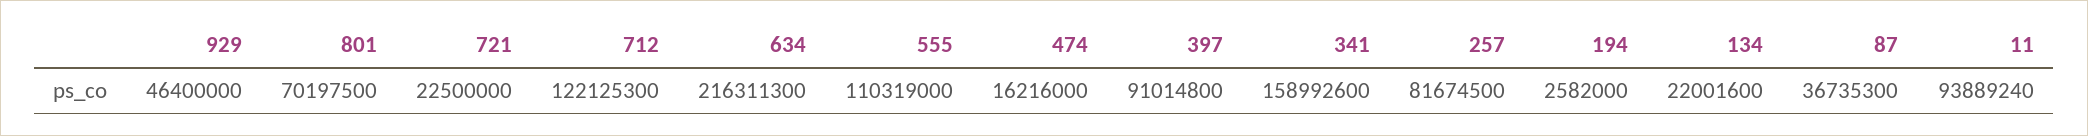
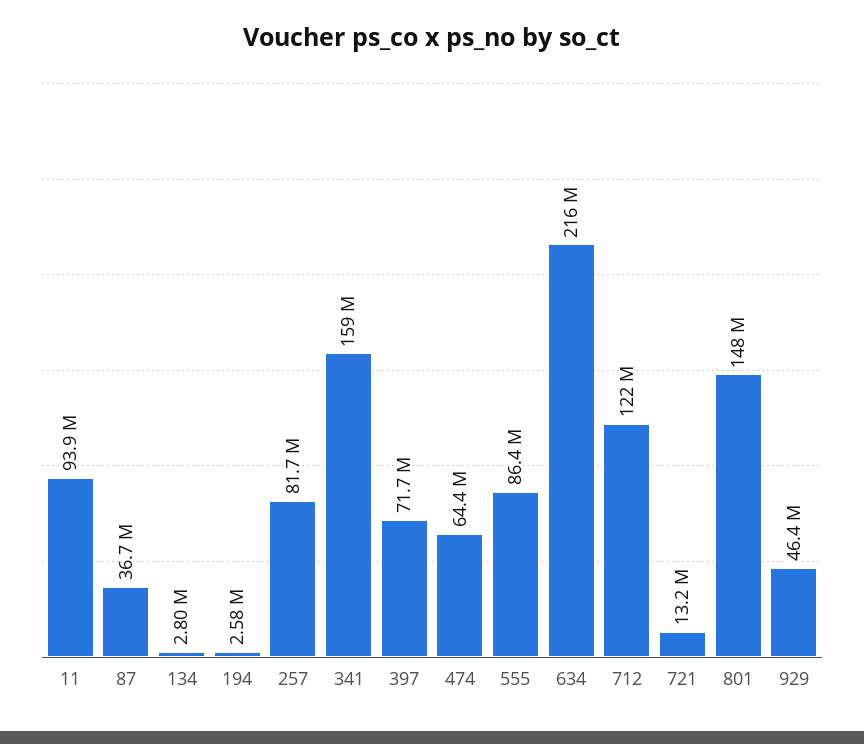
  {
    "929": 46400000,
-   "801": 70197500,
+   "801": 148000000,
-   "721": 22500000,
+   "721": 13200000,
    "712": 122125300,
    "634": 216311300,
-   "555": 110319000,
+   "555": 86400000,
-   "474": 16216000,
+   "474": 64400000,
-   "397": 91014800,
+   "397": 71700000,
    "341": 158992600,
    "257": 81674500,
    "194": 2582000,
-   "134": 22001600,
+   "134": 2800000,
    "87": 36735300,
    "11": 93889240
  }

